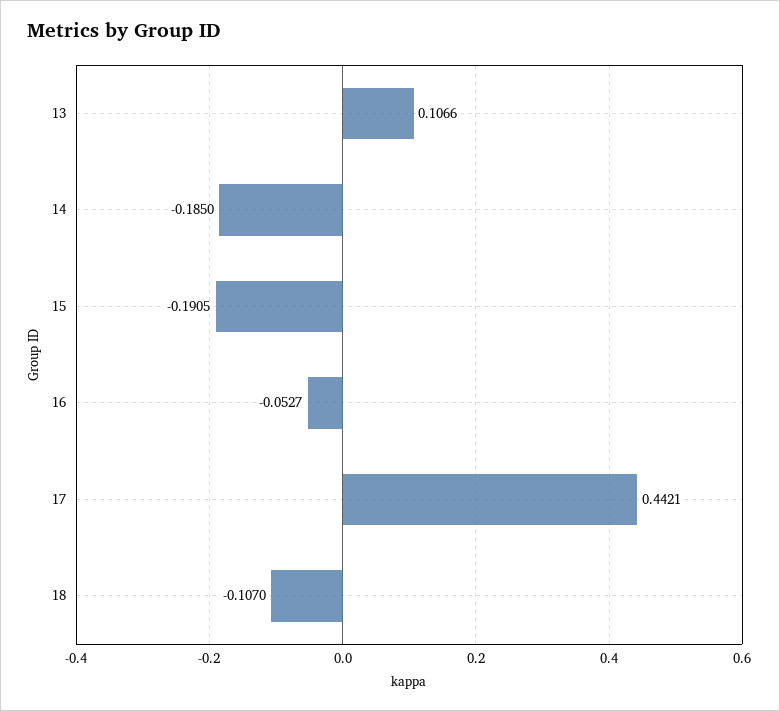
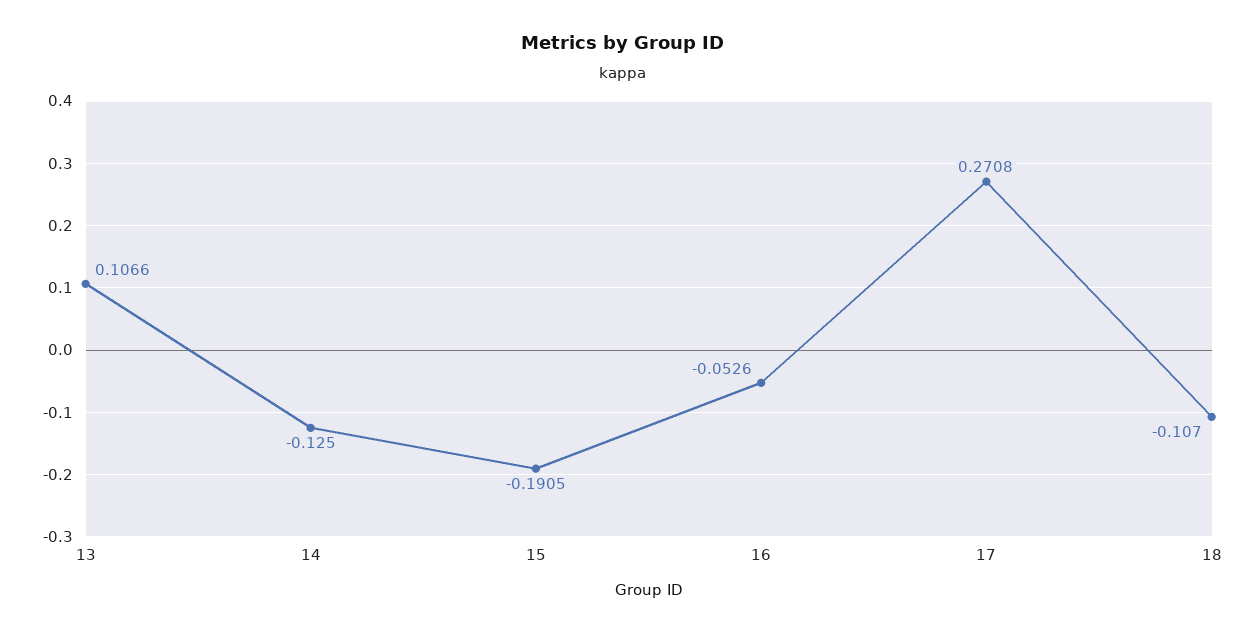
  {
    "13": 0.1066,
-   "14": -0.185,
+   "14": -0.125,
    "15": -0.1905,
-   "16": -0.0527,
+   "16": -0.0526,
-   "17": 0.4421,
+   "17": 0.2708,
    "18": -0.107
  }

